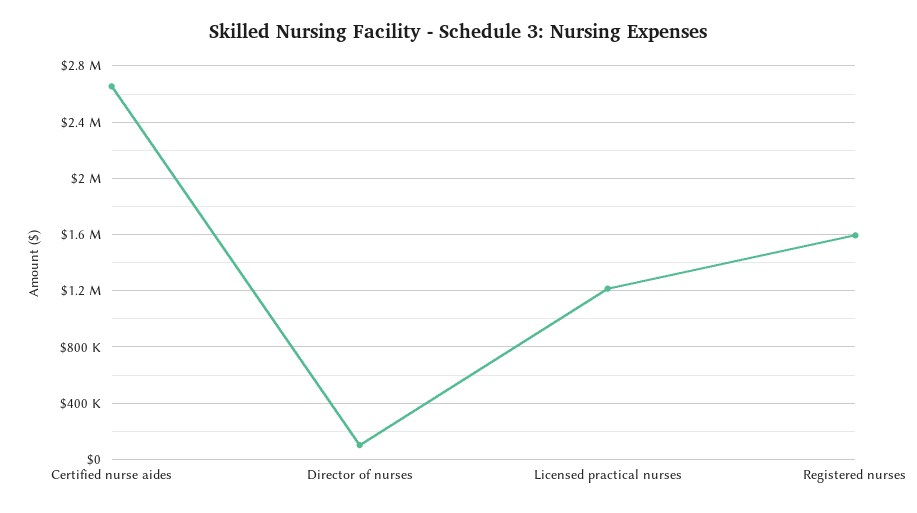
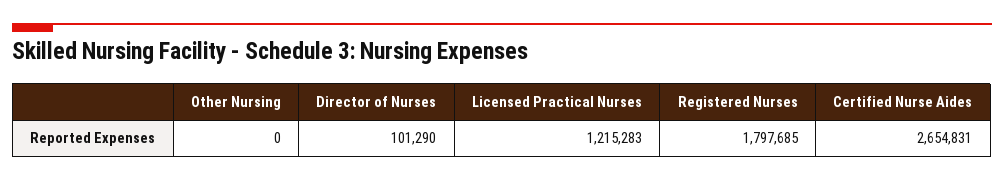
  {
    "Certified nurse aides": 2654831,
    "Director of nurses": 101290,
    "Licensed practical nurses": 1215283,
-   "Registered nurses": 1600000
+   "Registered nurses": 1797685,
+   "Other Nursing": 0
  }

